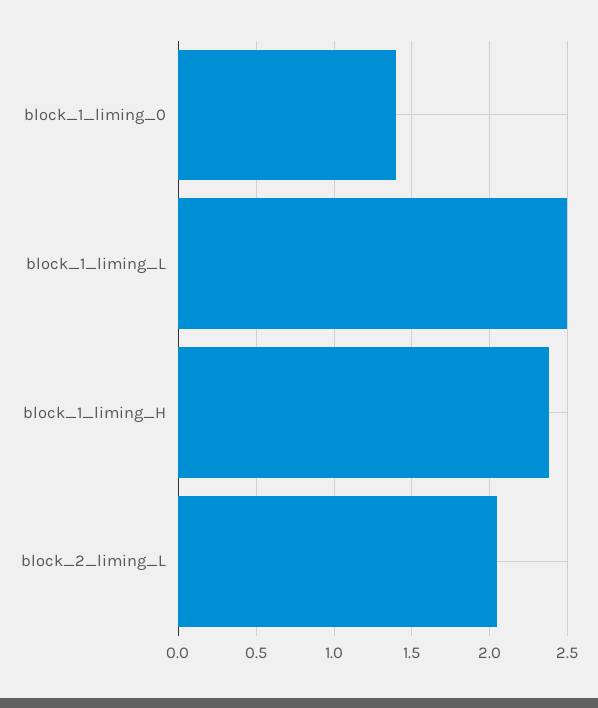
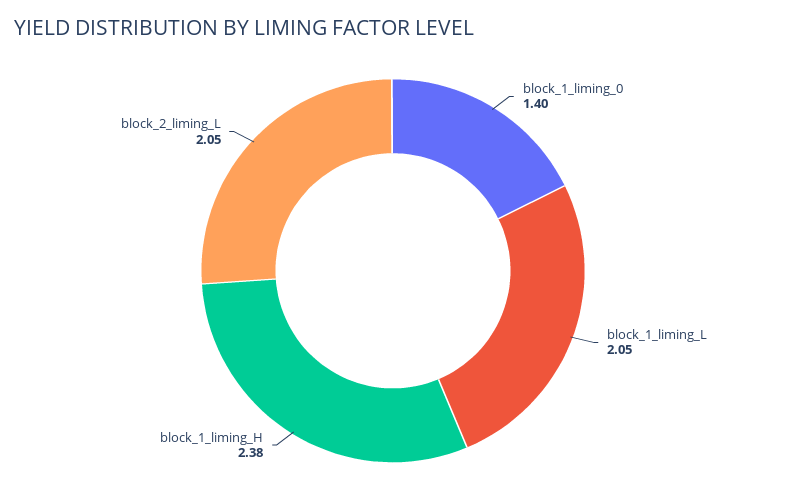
  {
    "block_1_liming_0": 1.4,
-   "block_1_liming_L": 2.5,
+   "block_1_liming_L": 2.05,
    "block_1_liming_H": 2.38,
    "block_2_liming_L": 2.05
  }

